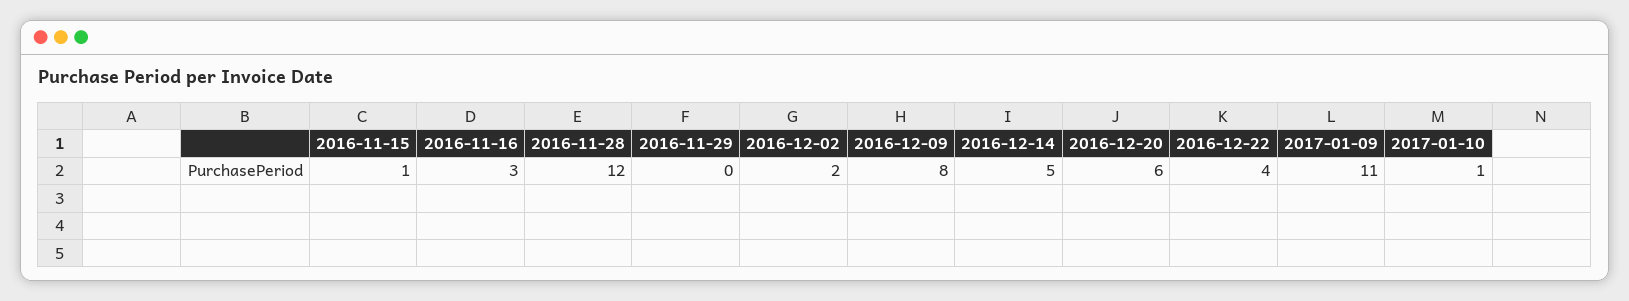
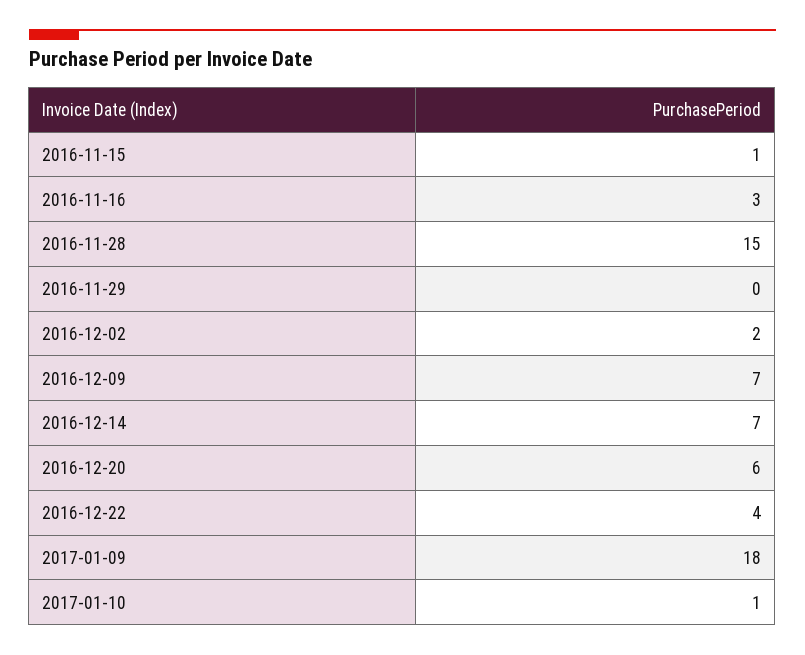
  {
    "2016-11-15": 1,
    "2016-11-16": 3,
-   "2016-11-28": 12,
+   "2016-11-28": 15,
    "2016-11-29": 0,
    "2016-12-02": 2,
-   "2016-12-09": 8,
+   "2016-12-09": 7,
-   "2016-12-14": 5,
+   "2016-12-14": 7,
    "2016-12-20": 6,
    "2016-12-22": 4,
-   "2017-01-09": 11,
+   "2017-01-09": 18,
    "2017-01-10": 1
  }

